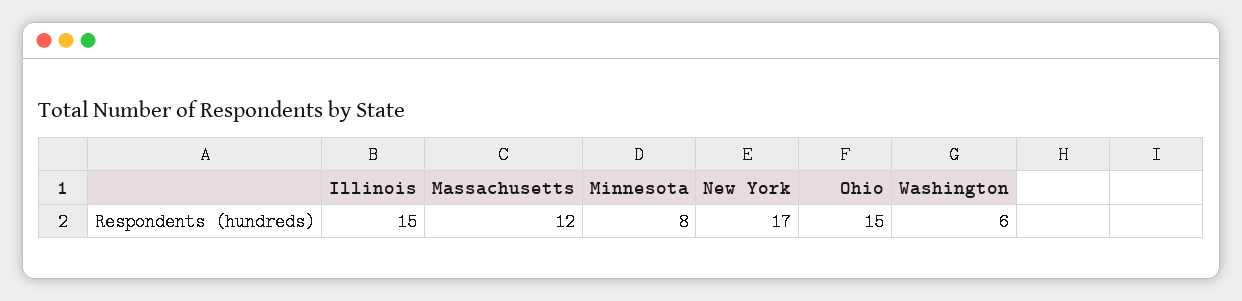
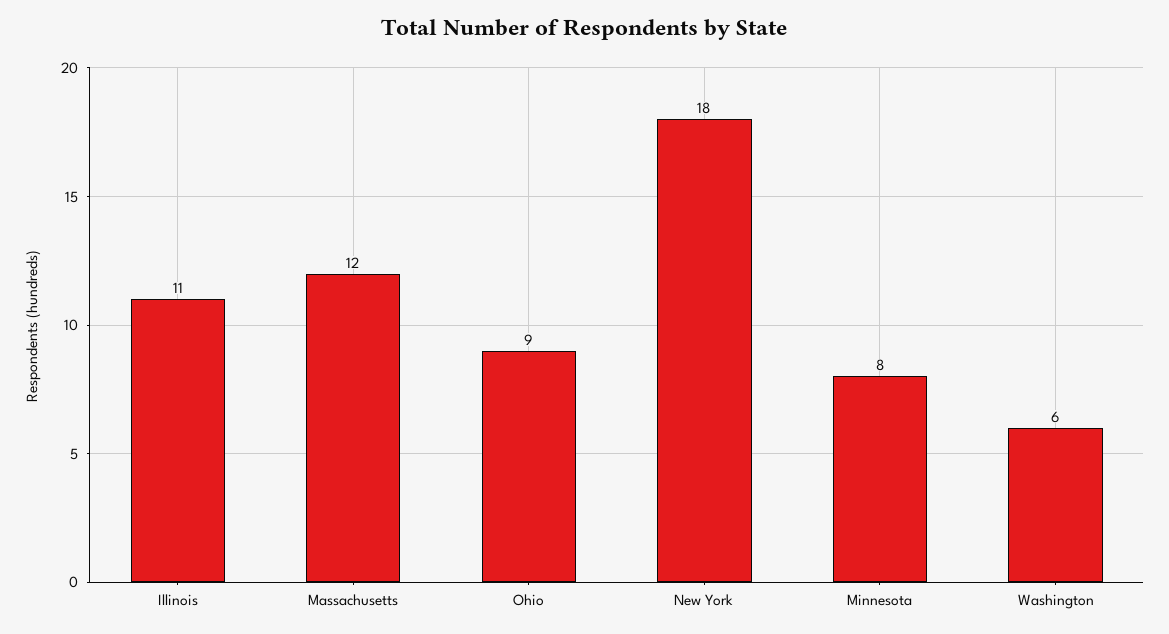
  {
-   "Illinois": 15,
+   "Illinois": 11,
    "Massachusetts": 12,
    "Minnesota": 8,
-   "New York": 17,
+   "New York": 18,
-   "Ohio": 15,
+   "Ohio": 9,
    "Washington": 6
  }

